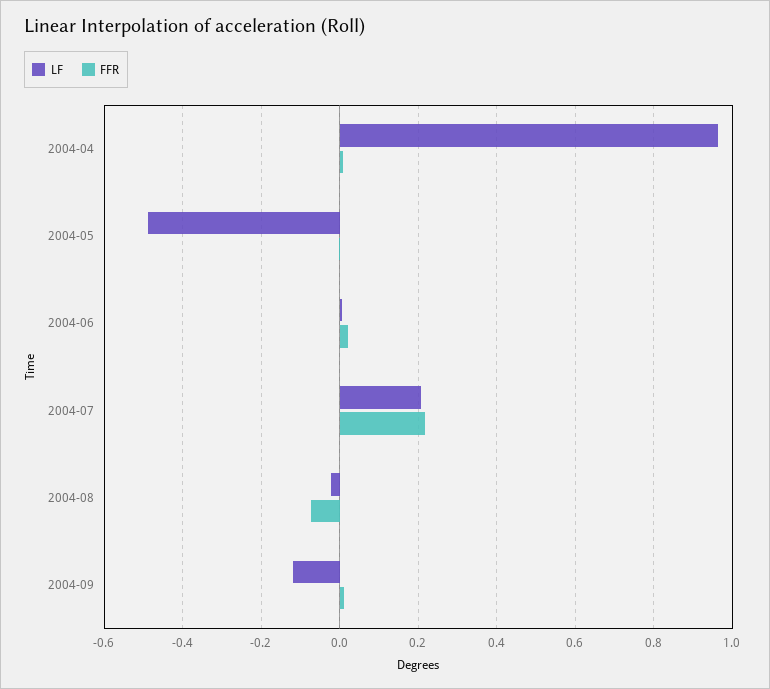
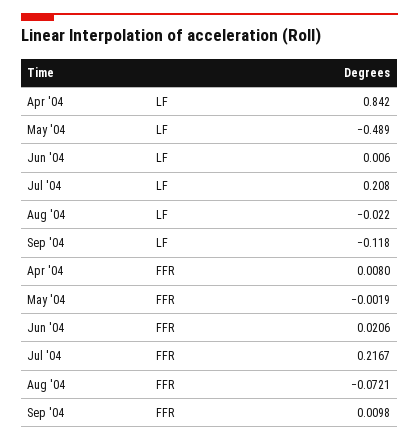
  {
    "LF": {
-     "2004-04": 0.96,
+     "2004-04": 0.842,
      "2004-05": -0.489,
      "2004-06": 0.006,
      "2004-07": 0.208,
      "2004-08": -0.022,
      "2004-09": -0.118
    },
    "FFR": {
      "2004-04": 0.008,
      "2004-05": -0.0019,
      "2004-06": 0.0206,
      "2004-07": 0.2167,
      "2004-08": -0.0721,
      "2004-09": 0.0098
    }
  }

